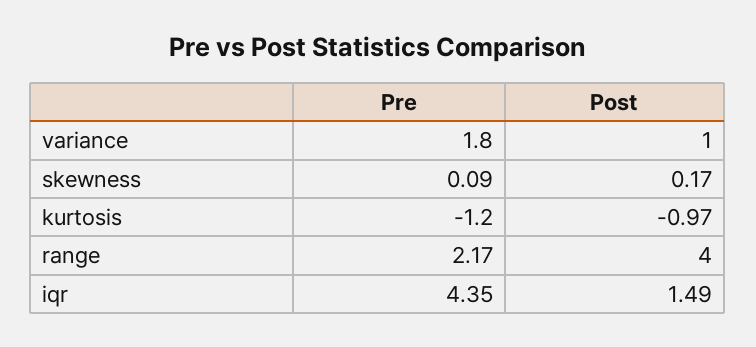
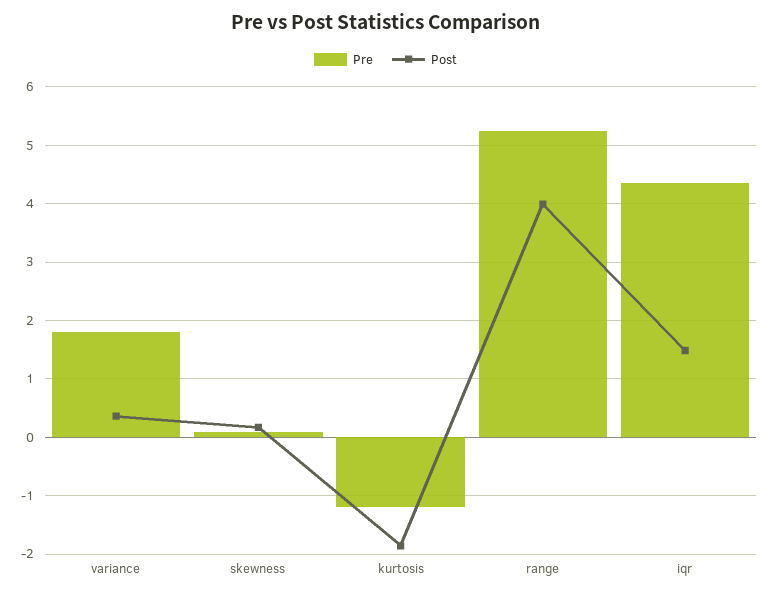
  {
    "Pre": {
      "variance": 1.8,
      "skewness": 0.09,
      "kurtosis": -1.2,
-     "range": 2.17,
+     "range": 5.2,
      "iqr": 4.35
    },
    "Post": {
-     "variance": 1,
+     "variance": 0.4,
      "skewness": 0.17,
-     "kurtosis": -0.97,
+     "kurtosis": -1.8,
      "range": 4,
      "iqr": 1.49
    }
  }

